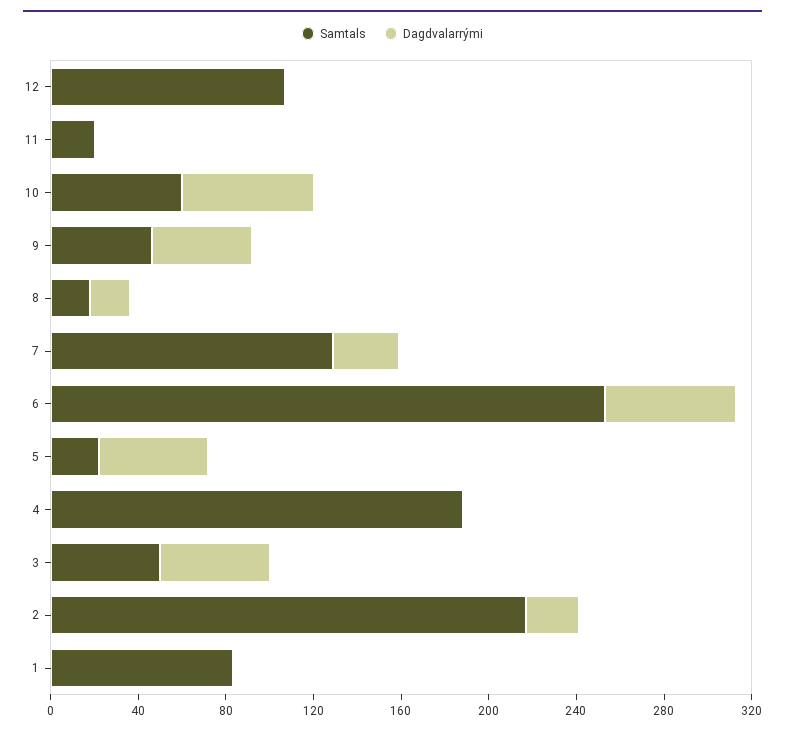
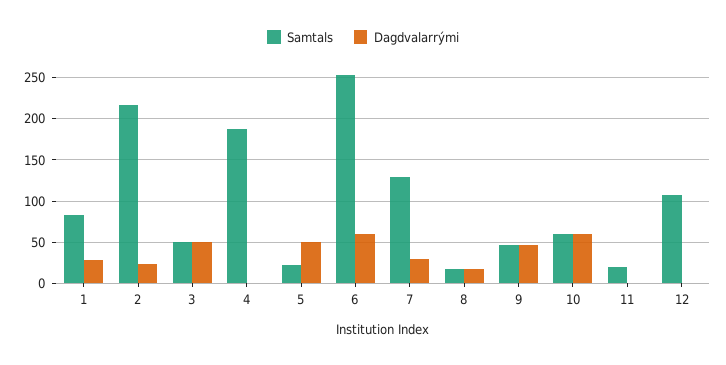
  {
    "Samtals": {
      "12": 110,
      "11": 20,
      "10": 60,
      "9": 50,
      "8": 20,
      "7": 130,
      "6": 250,
      "5": 20,
      "4": 190,
      "3": 50,
      "2": 220,
      "1": 80
    },
    "Dagdvalarrými": {
      "12": 0,
      "11": 0,
      "10": 60,
      "9": 50,
      "8": 20,
      "7": 30,
      "6": 60,
      "5": 50,
      "4": 0,
      "3": 50,
      "2": 20,
-     "1": 0
+     "1": 30
    }
  }

